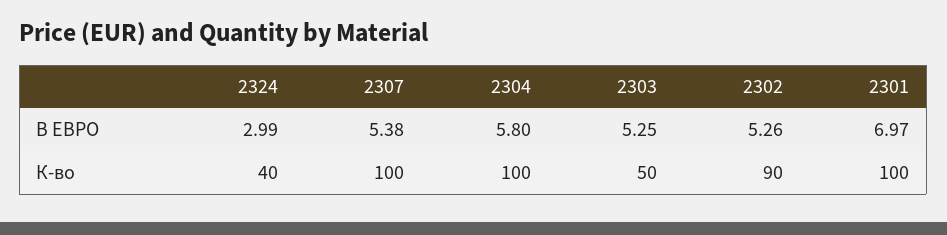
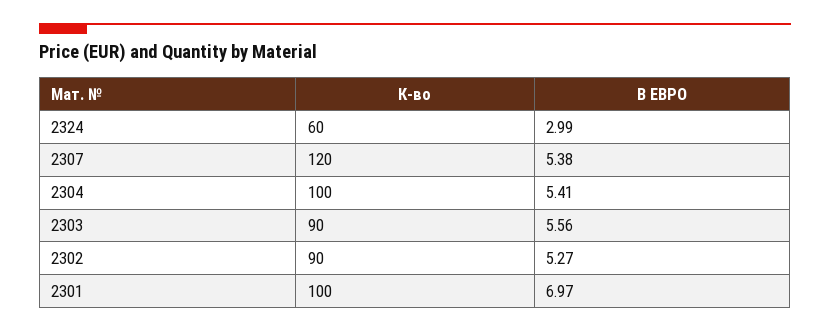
  {
    "2324": {
      "В ЕВРО": 2.99,
-     "К-во": 40
+     "К-во": 60
    },
    "2307": {
      "В ЕВРО": 5.38,
-     "К-во": 100
+     "К-во": 120
    },
    "2304": {
-     "В ЕВРО": 5.8,
+     "В ЕВРО": 5.41,
      "К-во": 100
    },
    "2303": {
-     "В ЕВРО": 5.25,
+     "В ЕВРО": 5.56,
-     "К-во": 50
+     "К-во": 90
    },
    "2302": {
-     "В ЕВРО": 5.26,
+     "В ЕВРО": 5.27,
      "К-во": 90
    },
    "2301": {
      "В ЕВРО": 6.97,
      "К-во": 100
    }
  }

